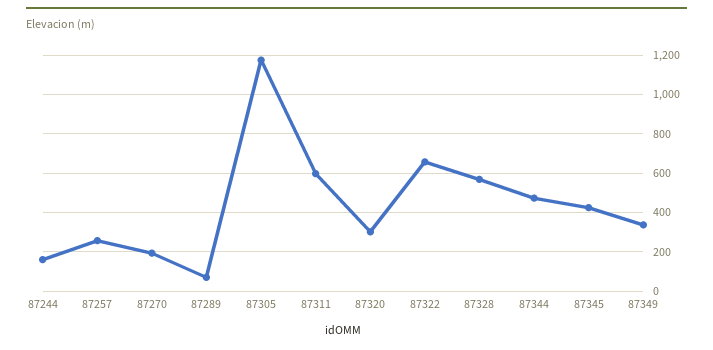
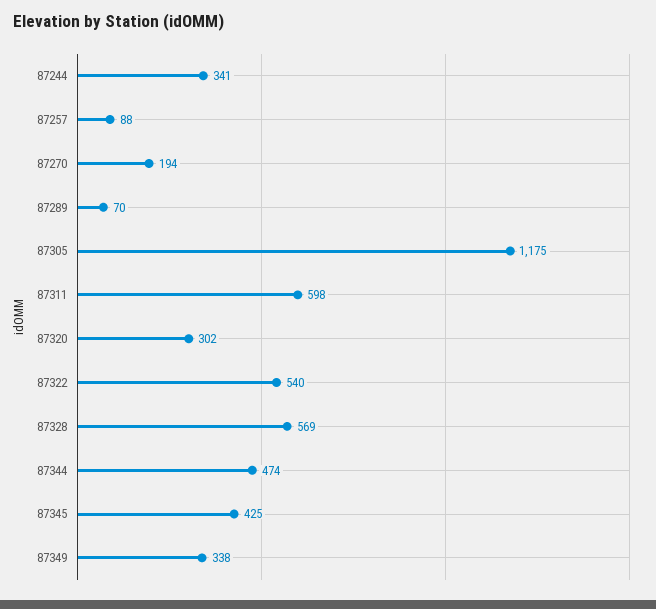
  {
-   "87244": 150,
+   "87244": 341,
-   "87257": 250,
+   "87257": 88,
    "87270": 194,
    "87289": 70,
    "87305": 1175,
    "87311": 598,
    "87320": 302,
-   "87322": 650,
+   "87322": 540,
    "87328": 569,
    "87344": 474,
    "87345": 425,
    "87349": 338
  }

